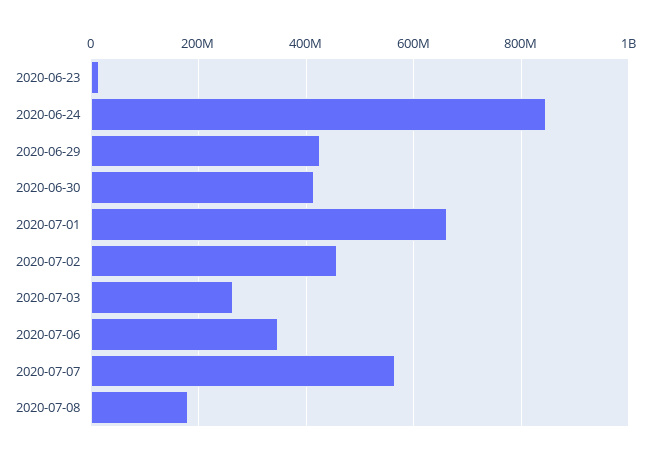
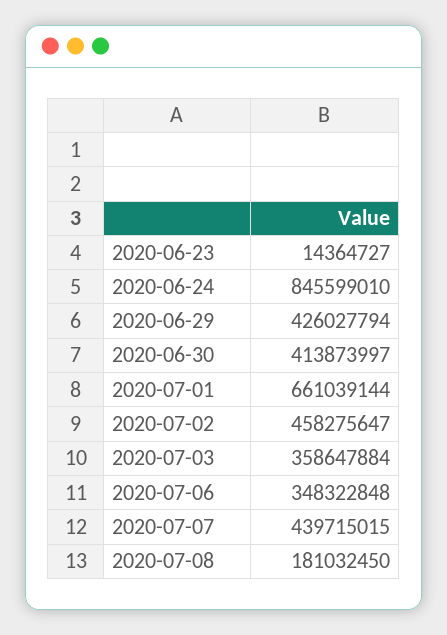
  {
    "2020-06-23": 14364727,
    "2020-06-24": 845599010,
    "2020-06-29": 426027794,
    "2020-06-30": 413873997,
    "2020-07-01": 661039144,
    "2020-07-02": 458275647,
-   "2020-07-03": 260000000,
+   "2020-07-03": 358647884,
    "2020-07-06": 348322848,
-   "2020-07-07": 560000000,
+   "2020-07-07": 439715015,
    "2020-07-08": 181032450
  }

